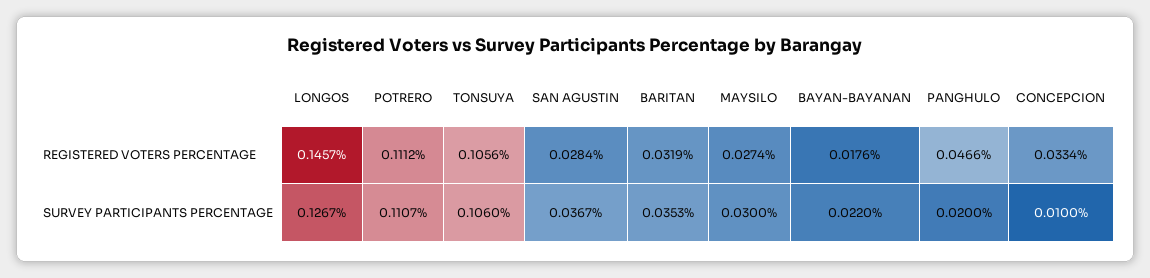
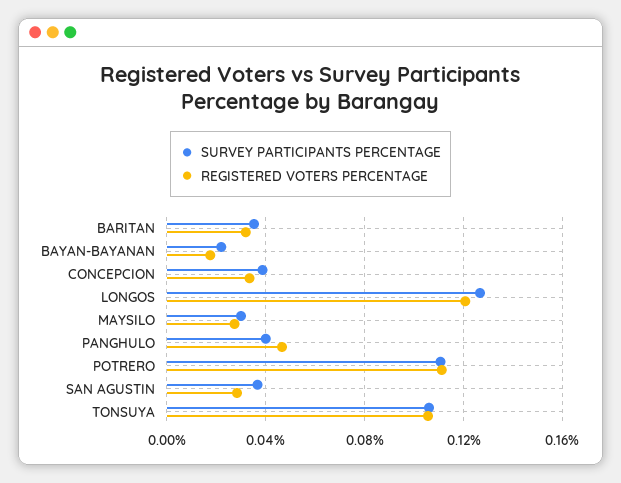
  {
    "REGISTERED VOTERS PERCENTAGE": {
-     "LONGOS": 0.1457,
+     "LONGOS": 0.12,
      "POTRERO": 0.1112,
      "TONSUYA": 0.1056,
      "SAN AGUSTIN": 0.0284,
      "BARITAN": 0.0319,
      "MAYSILO": 0.0274,
      "BAYAN-BAYANAN": 0.0176,
      "PANGHULO": 0.0466,
      "CONCEPCION": 0.0334
    },
    "SURVEY PARTICIPANTS PERCENTAGE": {
      "LONGOS": 0.1267,
      "POTRERO": 0.1107,
      "TONSUYA": 0.106,
      "SAN AGUSTIN": 0.0367,
      "BARITAN": 0.0353,
      "MAYSILO": 0.03,
      "BAYAN-BAYANAN": 0.022,
-     "PANGHULO": 0.02,
+     "PANGHULO": 0.04,
-     "CONCEPCION": 0.01
+     "CONCEPCION": 0.04
    }
  }

